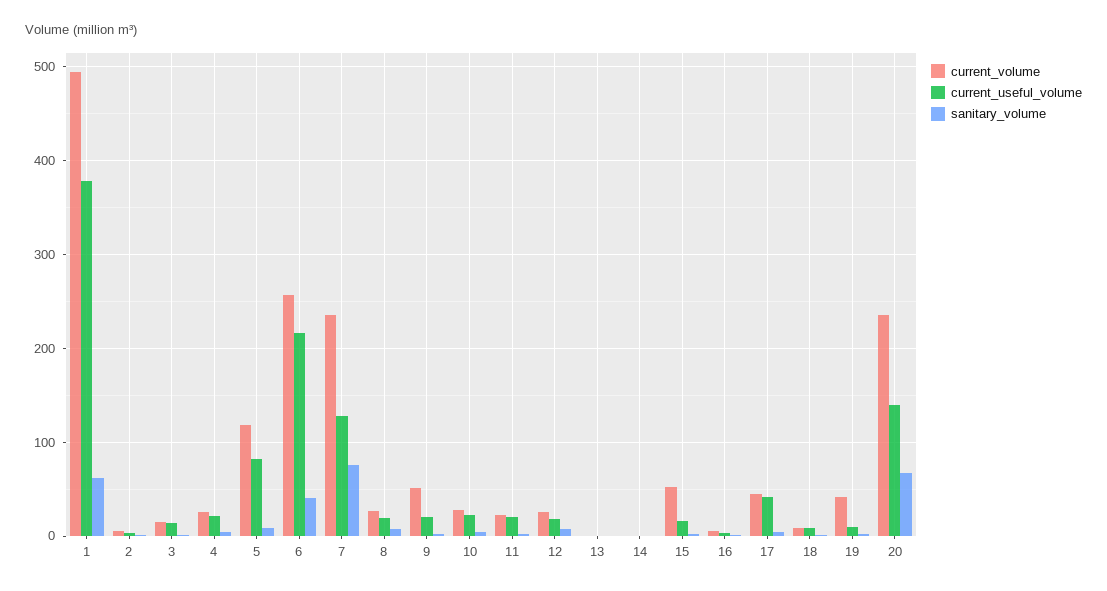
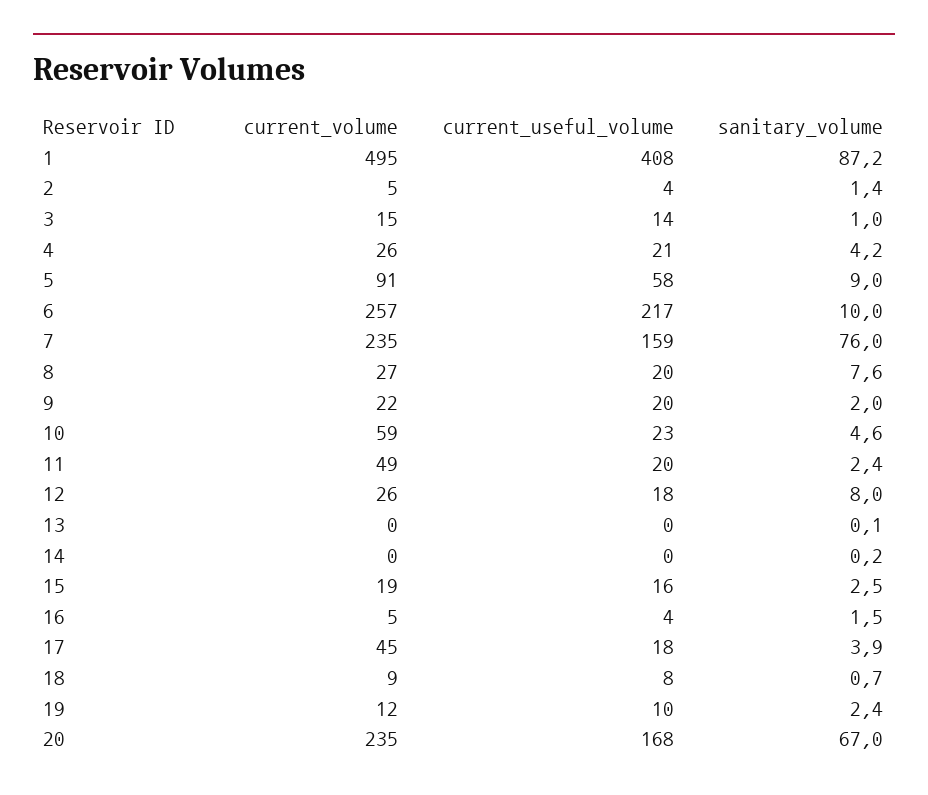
  {
    "current_volume": {
      "1": 495,
      "2": 5,
      "3": 15,
      "4": 26,
-     "5": 120,
+     "5": 91,
      "6": 257,
      "7": 235,
      "8": 27,
-     "9": 50,
+     "9": 22,
-     "10": 30,
+     "10": 59,
-     "11": 20,
+     "11": 49,
      "12": 26,
      "13": 0,
      "14": 0,
-     "15": 50,
+     "15": 19,
      "16": 5,
      "17": 45,
      "18": 9,
-     "19": 40,
+     "19": 12,
      "20": 235
    },
    "current_useful_volume": {
-     "1": 380,
+     "1": 408,
      "2": 4,
      "3": 14,
      "4": 21,
-     "5": 80,
+     "5": 58,
      "6": 217,
-     "7": 130,
+     "7": 159,
      "8": 20,
      "9": 20,
      "10": 23,
      "11": 20,
      "12": 18,
      "13": 0,
      "14": 0,
      "15": 16,
      "16": 4,
-     "17": 40,
+     "17": 18,
      "18": 8,
      "19": 10,
-     "20": 140
+     "20": 168
    },
    "sanitary_volume": {
-     "1": 60,
+     "1": 87.2,
      "2": 1.4,
      "3": 1,
      "4": 4.2,
      "5": 9,
-     "6": 40,
+     "6": 10,
      "7": 76,
      "8": 7.6,
      "9": 2,
      "10": 4.6,
      "11": 2.4,
      "12": 8,
      "13": 0.1,
      "14": 0.2,
      "15": 2.5,
      "16": 1.5,
      "17": 3.9,
      "18": 0.7,
      "19": 2.4,
      "20": 67
    }
  }

